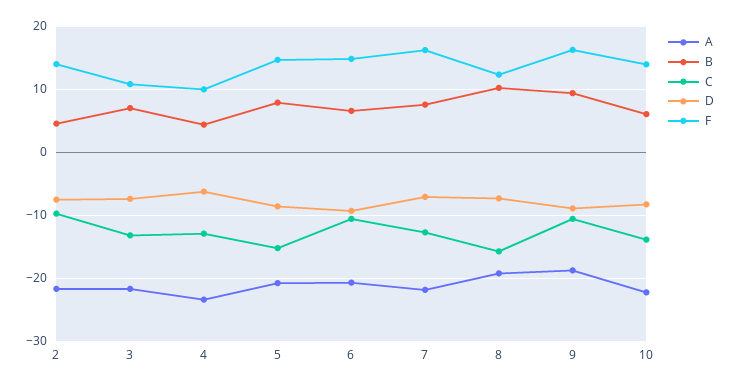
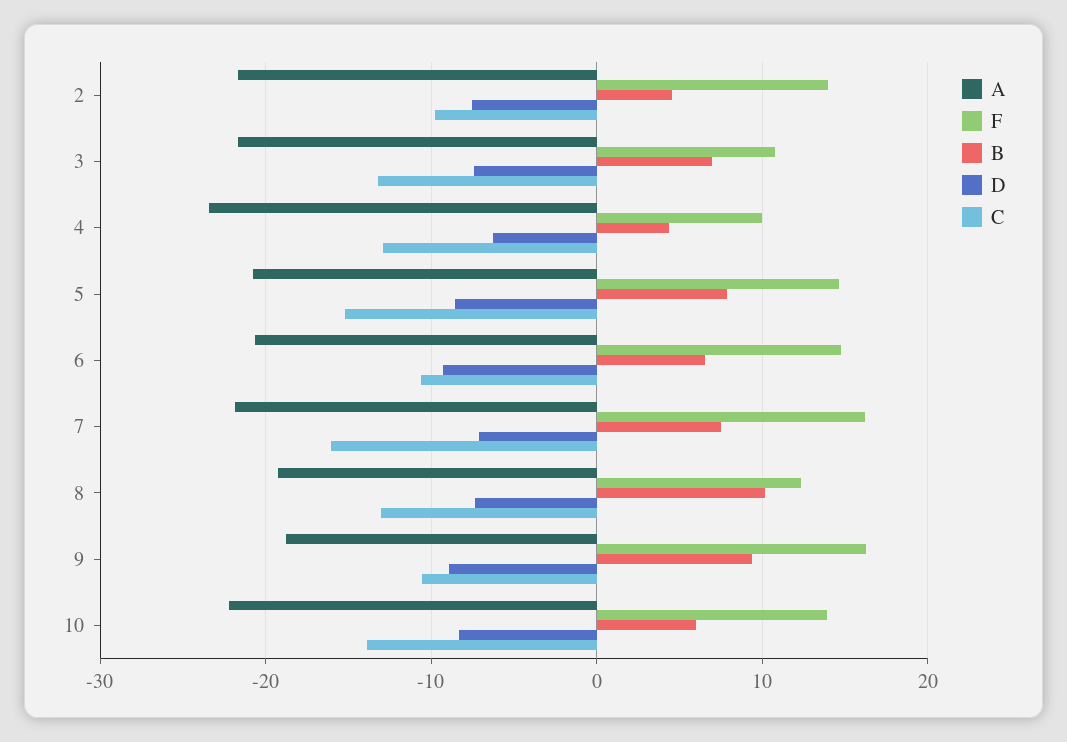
  {
    "A": {
      "2": -22,
      "3": -22,
      "4": -23,
      "5": -21,
      "6": -21,
      "7": -22,
      "8": -19,
      "9": -19,
      "10": -22
    },
    "B": {
      "2": 5,
      "3": 7,
      "4": 4,
      "5": 8,
      "6": 7,
      "7": 8,
      "8": 10,
      "9": 9,
      "10": 6
    },
    "C": {
      "2": -10,
      "3": -13,
      "4": -13,
      "5": -15,
      "6": -11,
-     "7": -13,
+     "7": -16,
-     "8": -16,
+     "8": -13,
      "9": -11,
      "10": -14
    },
    "D": {
      "2": -8,
      "3": -7,
      "4": -6,
      "5": -9,
      "6": -9,
      "7": -7,
      "8": -7,
      "9": -9,
      "10": -8
    },
    "F": {
      "2": 14,
      "3": 11,
      "4": 10,
      "5": 15,
      "6": 15,
      "7": 16,
      "8": 12,
      "9": 16,
      "10": 14
    }
  }

